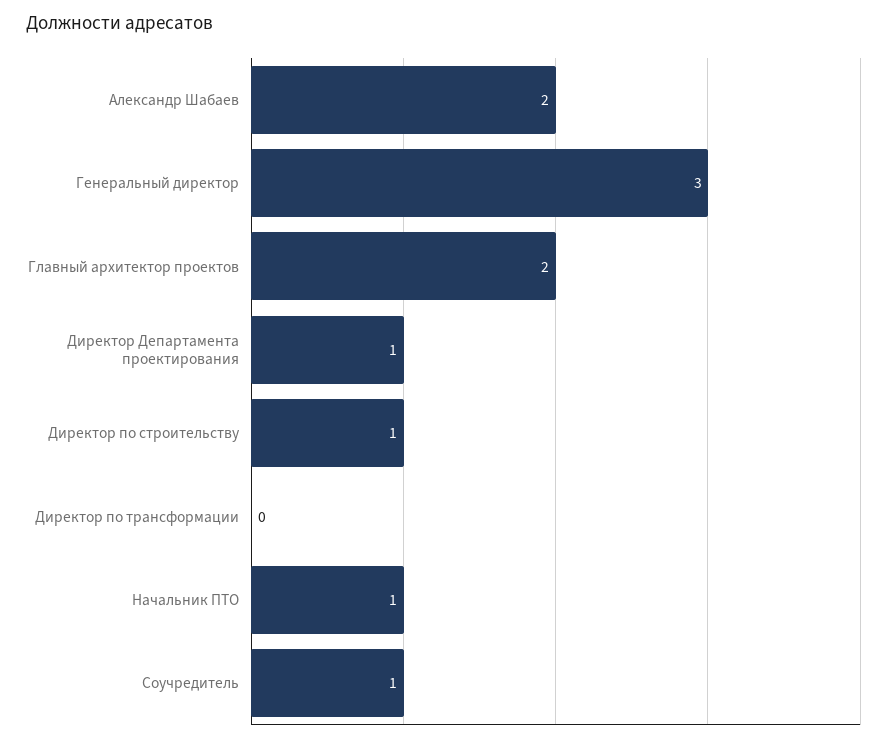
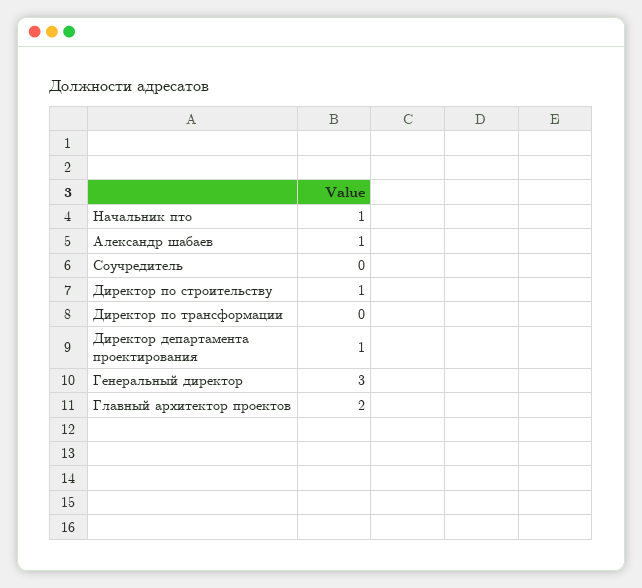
  {
-   "Александр Шабаев": 2,
+   "Александр Шабаев": 1,
    "Генеральный директор": 3,
    "Главный архитектор проектов": 2,
    "Директор Департамента проектирования": 1,
    "Директор по строительству": 1,
    "Директор по трансформации": 0,
    "Начальник ПТО": 1,
-   "Соучредитель": 1
+   "Соучредитель": 0
  }

